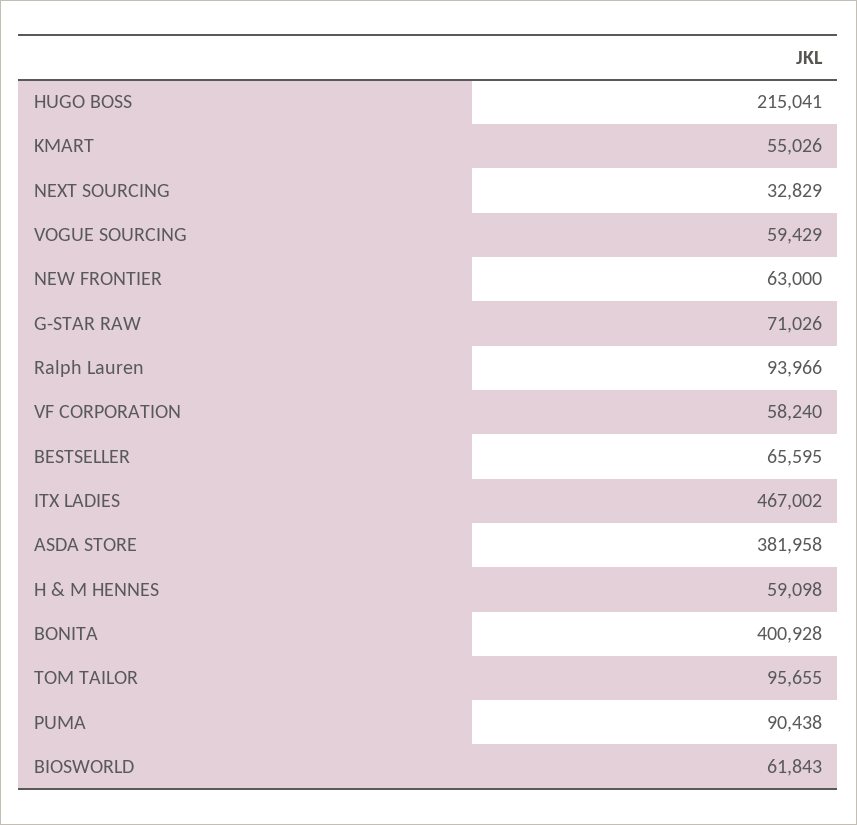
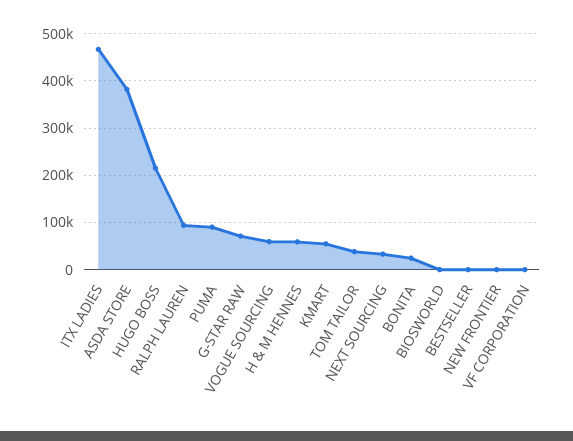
  {
    "HUGO BOSS": 215041,
    "KMART": 55026,
    "NEXT SOURCING": 32829,
    "VOGUE SOURCING": 59429,
-   "NEW FRONTIER": 63000,
+   "NEW FRONTIER": 0,
    "G-STAR RAW": 71026,
    "Ralph Lauren": 93966,
-   "VF CORPORATION": 58240,
+   "VF CORPORATION": 0,
-   "BESTSELLER": 65595,
+   "BESTSELLER": 0,
    "ITX LADIES": 467002,
    "ASDA STORE": 381958,
    "H & M HENNES": 59098,
-   "BONITA": 400928,
+   "BONITA": 20000,
-   "TOM TAILOR": 95655,
+   "TOM TAILOR": 40000,
    "PUMA": 90438,
-   "BIOSWORLD": 61843
+   "BIOSWORLD": 0
  }

